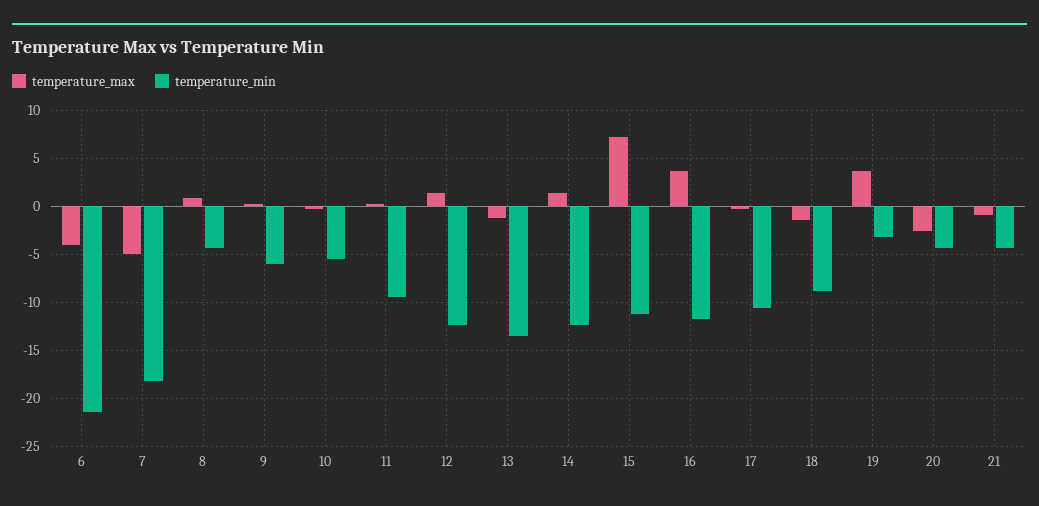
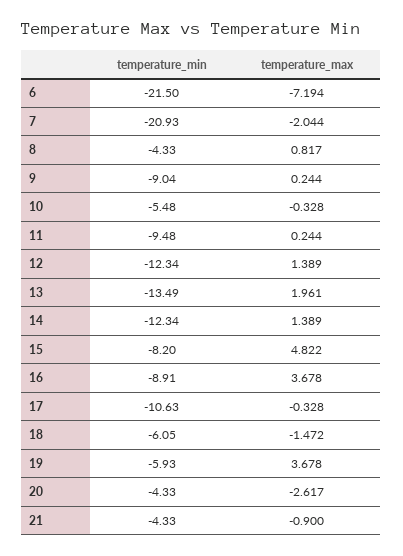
  {
    "temperature_max": {
-     "6": -4,
+     "6": -7.194,
-     "7": -5,
+     "7": -2.044,
      "8": 0.817,
      "9": 0.244,
      "10": -0.328,
      "11": 0.244,
      "12": 1.389,
-     "13": -1,
+     "13": 1.961,
      "14": 1.389,
-     "15": 7,
+     "15": 4.822,
      "16": 3.678,
      "17": -0.328,
      "18": -1.472,
      "19": 3.678,
      "20": -2.617,
      "21": -0.9
    },
    "temperature_min": {
      "6": -21.5,
-     "7": -18,
+     "7": -20.93,
      "8": -4.33,
-     "9": -6,
+     "9": -9.04,
      "10": -5.48,
      "11": -9.48,
      "12": -12.34,
      "13": -13.49,
      "14": -12.34,
-     "15": -11,
+     "15": -8.2,
-     "16": -12,
+     "16": -8.91,
      "17": -10.63,
-     "18": -9,
+     "18": -6.05,
-     "19": -3,
+     "19": -5.93,
      "20": -4.33,
      "21": -4.33
    }
  }

